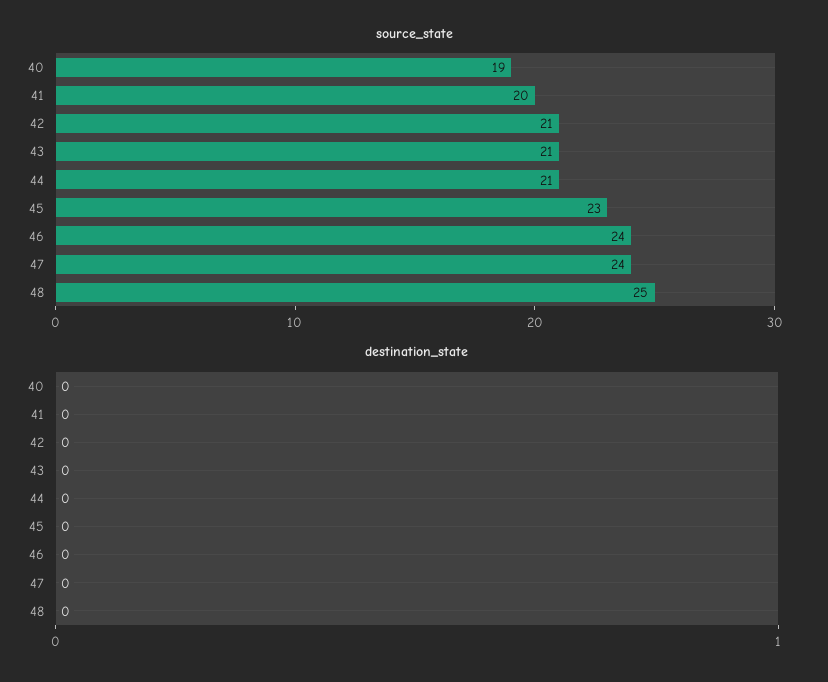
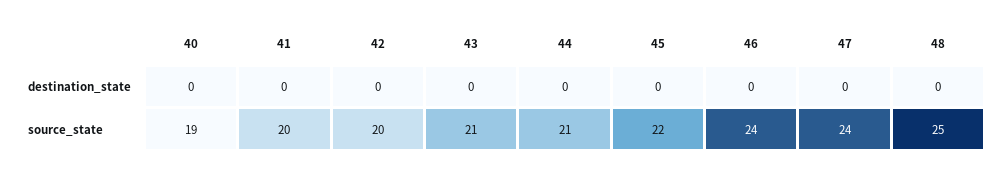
  {
    "source_state": {
      "40": 19,
      "41": 20,
-     "42": 21,
+     "42": 20,
      "43": 21,
      "44": 21,
-     "45": 23,
+     "45": 22,
      "46": 24,
      "47": 24,
      "48": 25
    },
    "destination_state": {
      "40": 0,
      "41": 0,
      "42": 0,
      "43": 0,
      "44": 0,
      "45": 0,
      "46": 0,
      "47": 0,
      "48": 0
    }
  }

